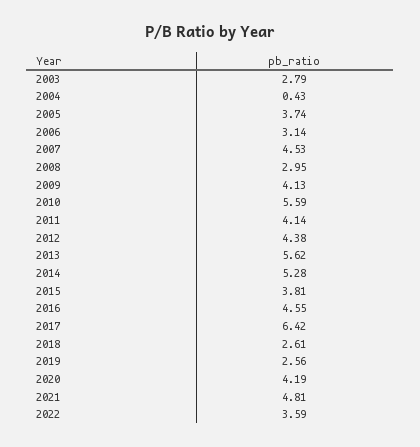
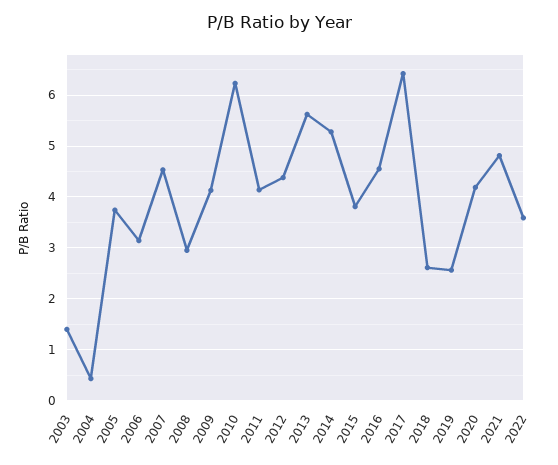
  {
-   "2003": 2.79,
+   "2003": 1.4,
    "2004": 0.43,
    "2005": 3.74,
    "2006": 3.14,
    "2007": 4.53,
    "2008": 2.95,
    "2009": 4.13,
-   "2010": 5.59,
+   "2010": 6.2,
    "2011": 4.14,
    "2012": 4.38,
    "2013": 5.62,
    "2014": 5.28,
    "2015": 3.81,
    "2016": 4.55,
    "2017": 6.42,
    "2018": 2.61,
    "2019": 2.56,
    "2020": 4.19,
    "2021": 4.81,
    "2022": 3.59
  }

